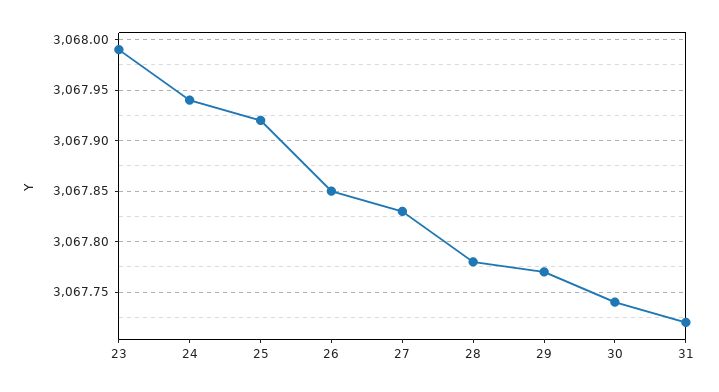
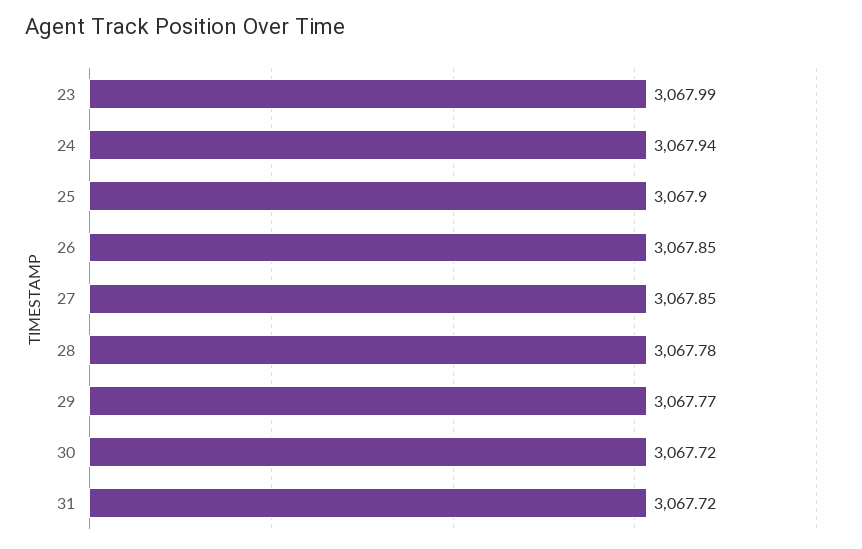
  {
    "23": 3067.99,
    "24": 3067.94,
-   "25": 3067.92,
+   "25": 3067.9,
    "26": 3067.85,
-   "27": 3067.83,
+   "27": 3067.85,
    "28": 3067.78,
    "29": 3067.77,
-   "30": 3067.74,
+   "30": 3067.72,
    "31": 3067.72
  }

